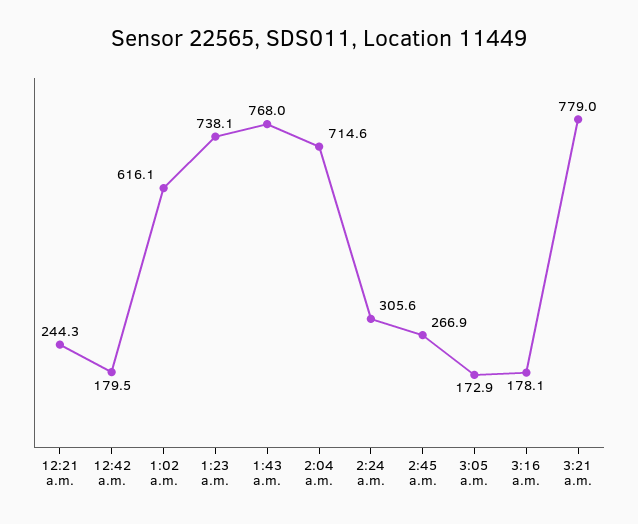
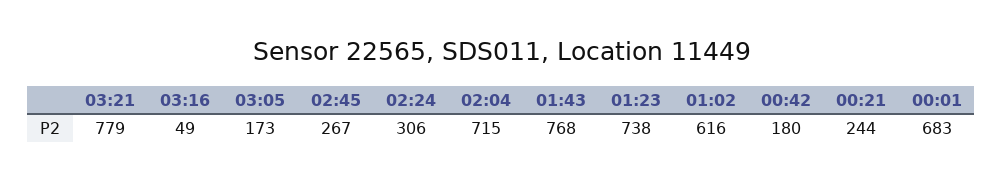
  {
    "12:21 a.m.": 244.3,
    "12:42 a.m.": 179.5,
    "1:02 a.m.": 616.1,
    "1:23 a.m.": 738.1,
    "1:43 a.m.": 768,
    "2:04 a.m.": 714.6,
    "2:24 a.m.": 305.6,
    "2:45 a.m.": 266.9,
    "3:05 a.m.": 172.9,
-   "3:16 a.m.": 178.1,
+   "3:16 a.m.": 49,
-   "3:21 a.m.": 779
+   "3:21 a.m.": 779,
+   "00:01": 683
  }

